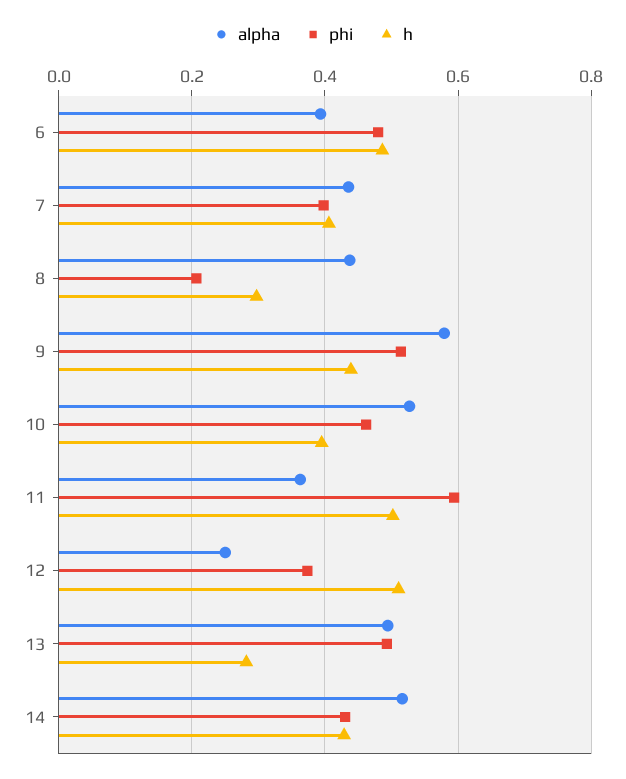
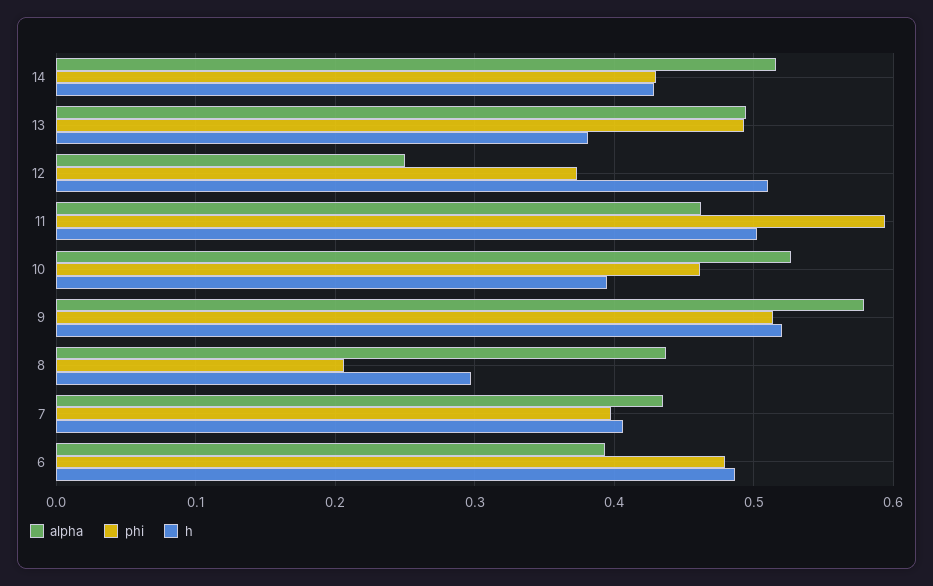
  {
    "alpha": {
      "6": 0.39,
      "7": 0.44,
      "8": 0.44,
      "9": 0.58,
      "10": 0.53,
-     "11": 0.36,
+     "11": 0.46,
      "12": 0.25,
      "13": 0.49,
      "14": 0.52
    },
    "phi": {
      "6": 0.48,
      "7": 0.4,
      "8": 0.21,
      "9": 0.51,
      "10": 0.46,
      "11": 0.59,
      "12": 0.37,
      "13": 0.49,
      "14": 0.43
    },
    "h": {
      "6": 0.49,
      "7": 0.41,
      "8": 0.3,
-     "9": 0.44,
+     "9": 0.52,
      "10": 0.4,
      "11": 0.5,
      "12": 0.51,
-     "13": 0.28,
+     "13": 0.38,
      "14": 0.43
    }
  }

